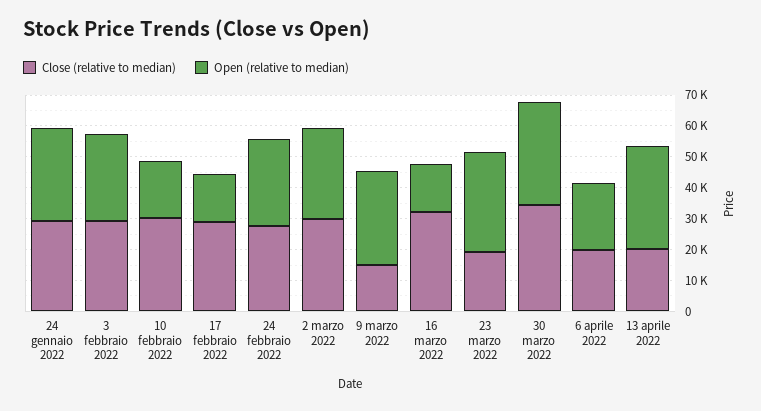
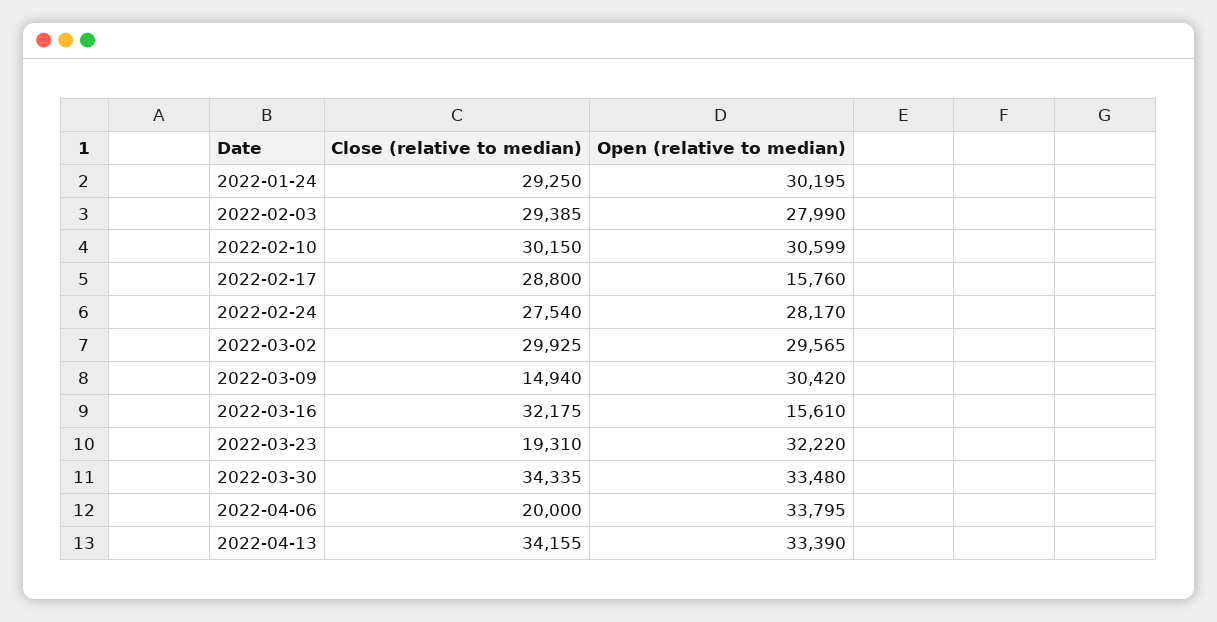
  {
    "Close (relative to median)": {
      "24 gennaio 2022": 29250,
      "3 febbraio 2022": 29385,
      "10 febbraio 2022": 30150,
      "17 febbraio 2022": 28800,
      "24 febbraio 2022": 27540,
      "2 marzo 2022": 29925,
      "9 marzo 2022": 14940,
      "16 marzo 2022": 32175,
      "23 marzo 2022": 19310,
      "30 marzo 2022": 34335,
      "6 aprile 2022": 20000,
-     "13 aprile 2022": 20000
+     "13 aprile 2022": 34155
    },
    "Open (relative to median)": {
      "24 gennaio 2022": 30195,
      "3 febbraio 2022": 27990,
-     "10 febbraio 2022": 20000,
+     "10 febbraio 2022": 30599,
      "17 febbraio 2022": 15760,
      "24 febbraio 2022": 28170,
      "2 marzo 2022": 29565,
      "9 marzo 2022": 30420,
      "16 marzo 2022": 15610,
      "23 marzo 2022": 32220,
      "30 marzo 2022": 33480,
-     "6 aprile 2022": 20000,
+     "6 aprile 2022": 33795,
      "13 aprile 2022": 33390
    }
  }

